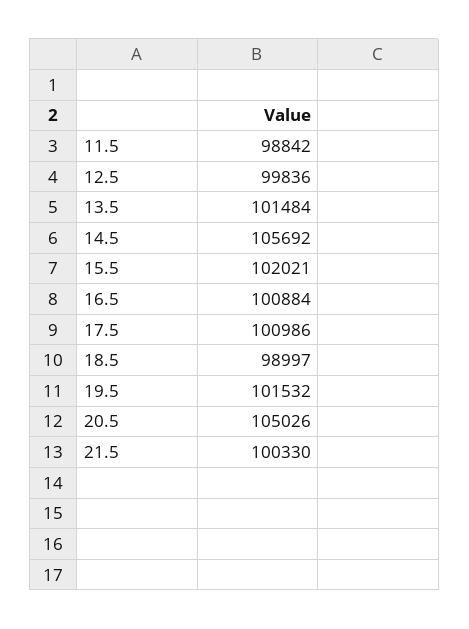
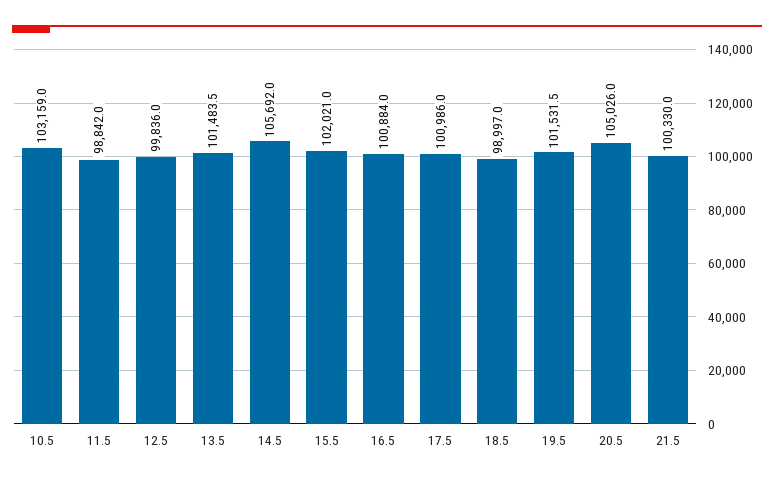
  {
    "11.5": 98842,
    "12.5": 99836,
    "13.5": 101483.5,
    "14.5": 105692,
    "15.5": 102021,
    "16.5": 100884,
    "17.5": 100986,
    "18.5": 98997,
    "19.5": 101531.5,
    "20.5": 105026,
-   "21.5": 100330
+   "21.5": 100330,
+   "10.5": 103159
  }

